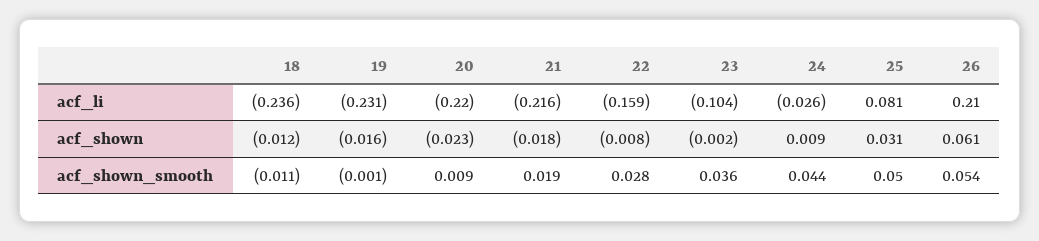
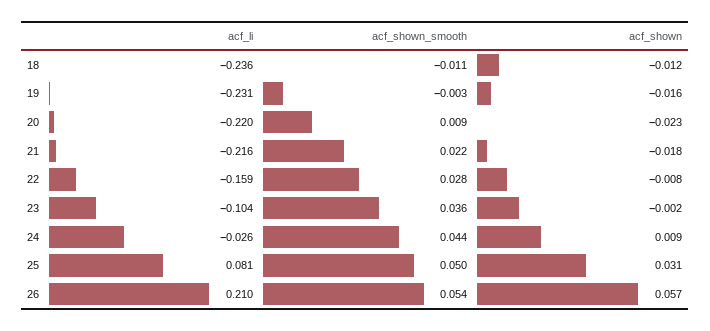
  {
    "18": {
      "acf_li": -0.236,
      "acf_shown": -0.012,
      "acf_shown_smooth": -0.011
    },
    "19": {
      "acf_li": -0.231,
      "acf_shown": -0.016,
-     "acf_shown_smooth": -0.001
+     "acf_shown_smooth": -0.003
    },
    "20": {
      "acf_li": -0.22,
      "acf_shown": -0.023,
      "acf_shown_smooth": 0.009
    },
    "21": {
      "acf_li": -0.216,
      "acf_shown": -0.018,
-     "acf_shown_smooth": 0.019
+     "acf_shown_smooth": 0.022
    },
    "22": {
      "acf_li": -0.159,
      "acf_shown": -0.008,
      "acf_shown_smooth": 0.028
    },
    "23": {
      "acf_li": -0.104,
      "acf_shown": -0.002,
      "acf_shown_smooth": 0.036
    },
    "24": {
      "acf_li": -0.026,
      "acf_shown": 0.009,
      "acf_shown_smooth": 0.044
    },
    "25": {
      "acf_li": 0.081,
      "acf_shown": 0.031,
      "acf_shown_smooth": 0.05
    },
    "26": {
      "acf_li": 0.21,
-     "acf_shown": 0.061,
+     "acf_shown": 0.057,
      "acf_shown_smooth": 0.054
    }
  }

